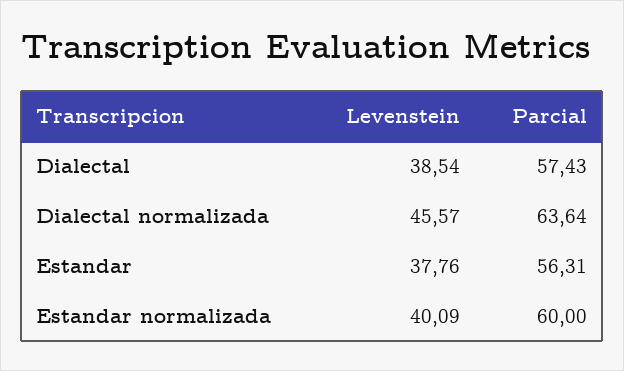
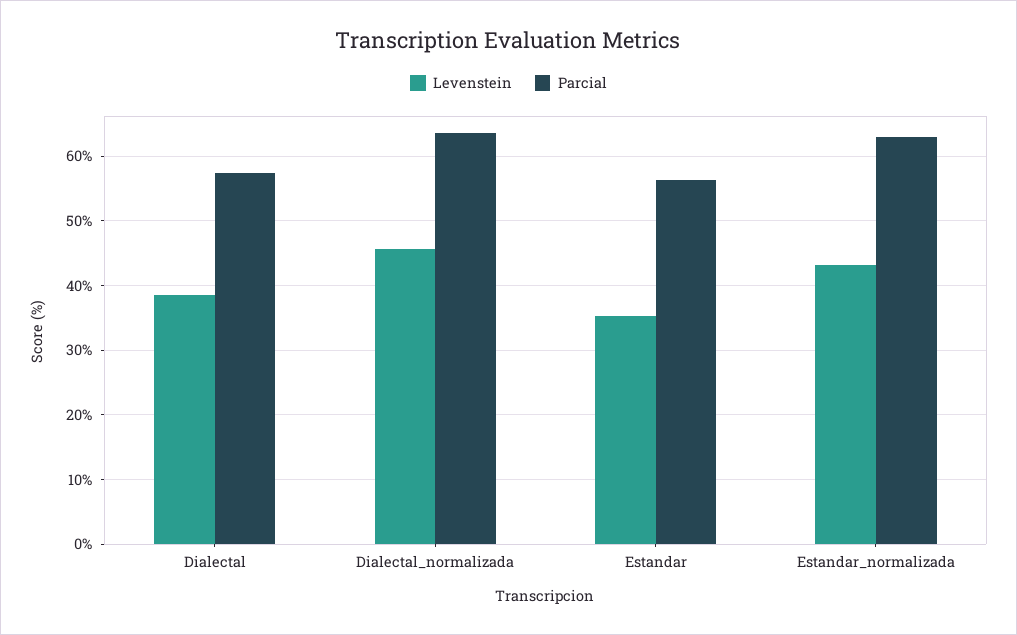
  {
    "Levenstein": {
      "Dialectal": 38.54,
      "Dialectal normalizada": 45.57,
-     "Estandar": 37.76,
+     "Estandar": 35,
-     "Estandar normalizada": 40.09
+     "Estandar normalizada": 43
    },
    "Parcial": {
      "Dialectal": 57.43,
      "Dialectal normalizada": 63.64,
      "Estandar": 56.31,
-     "Estandar normalizada": 60
+     "Estandar normalizada": 63
    }
  }

